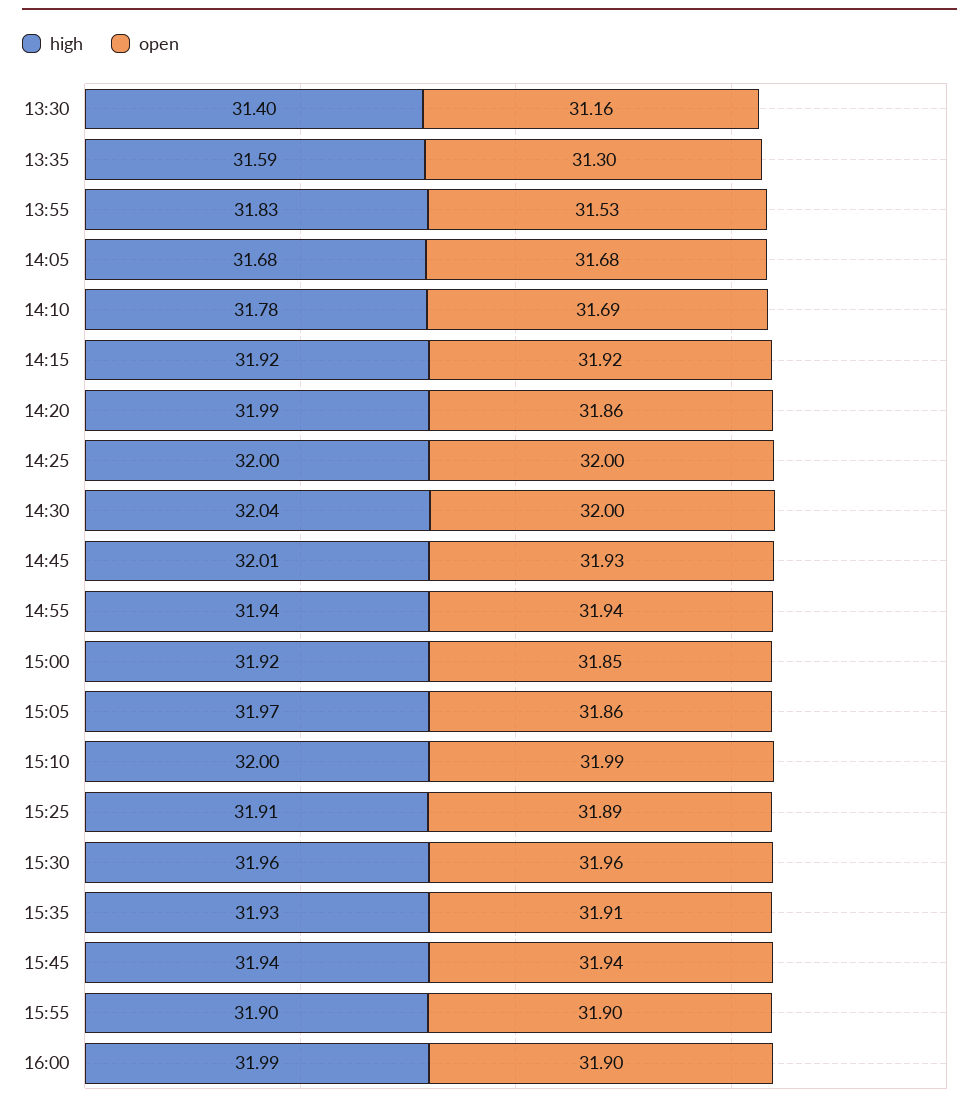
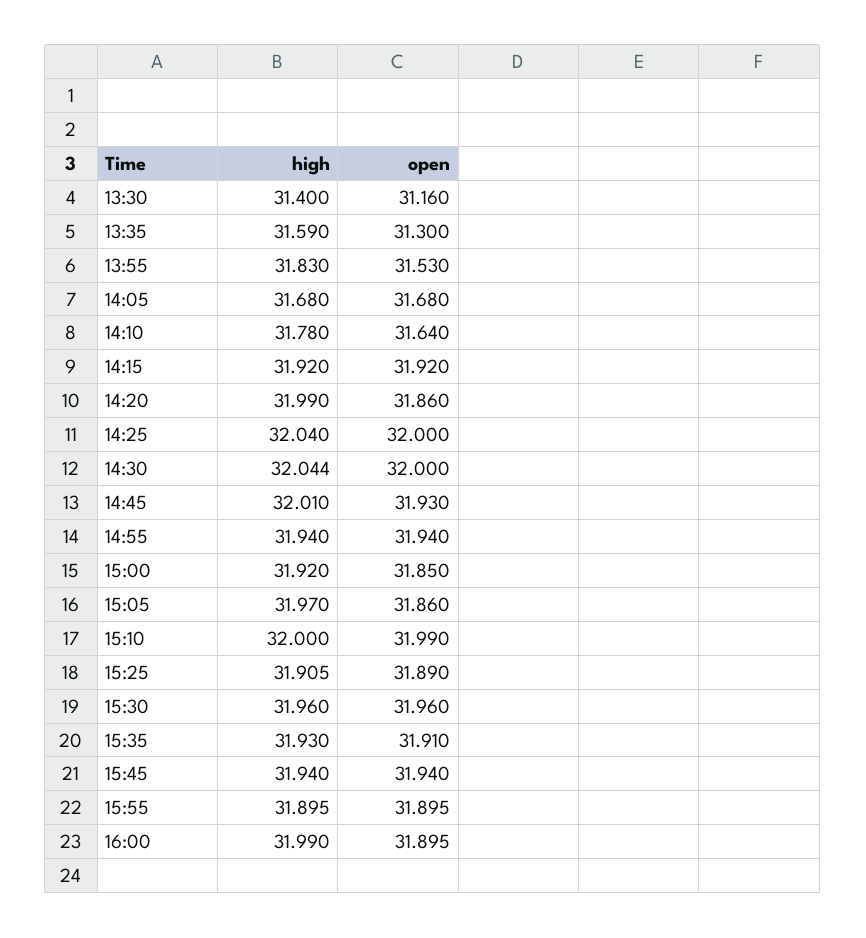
  {
    "high": {
      "13:30": 31.4,
      "13:35": 31.59,
      "13:55": 31.83,
      "14:05": 31.68,
      "14:10": 31.78,
      "14:15": 31.92,
      "14:20": 31.99,
-     "14:25": 32,
+     "14:25": 32.04,
      "14:30": 32.044,
      "14:45": 32.01,
      "14:55": 31.94,
      "15:00": 31.92,
      "15:05": 31.97,
      "15:10": 32,
      "15:25": 31.905,
      "15:30": 31.96,
      "15:35": 31.93,
      "15:45": 31.94,
      "15:55": 31.895,
      "16:00": 31.99
    },
    "open": {
      "13:30": 31.16,
      "13:35": 31.3,
      "13:55": 31.53,
      "14:05": 31.68,
-     "14:10": 31.69,
+     "14:10": 31.64,
      "14:15": 31.92,
      "14:20": 31.86,
      "14:25": 32,
      "14:30": 32,
      "14:45": 31.93,
      "14:55": 31.94,
      "15:00": 31.85,
      "15:05": 31.86,
      "15:10": 31.99,
      "15:25": 31.89,
      "15:30": 31.96,
      "15:35": 31.91,
      "15:45": 31.94,
      "15:55": 31.895,
      "16:00": 31.895
    }
  }

